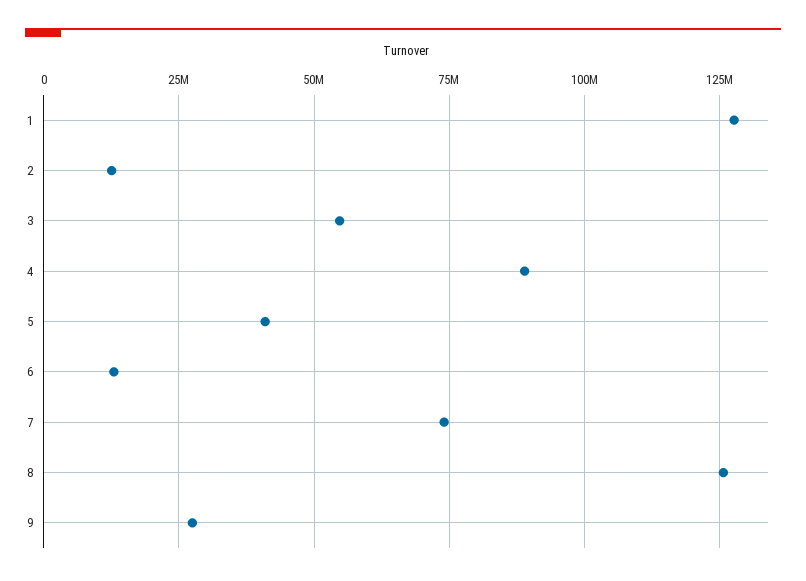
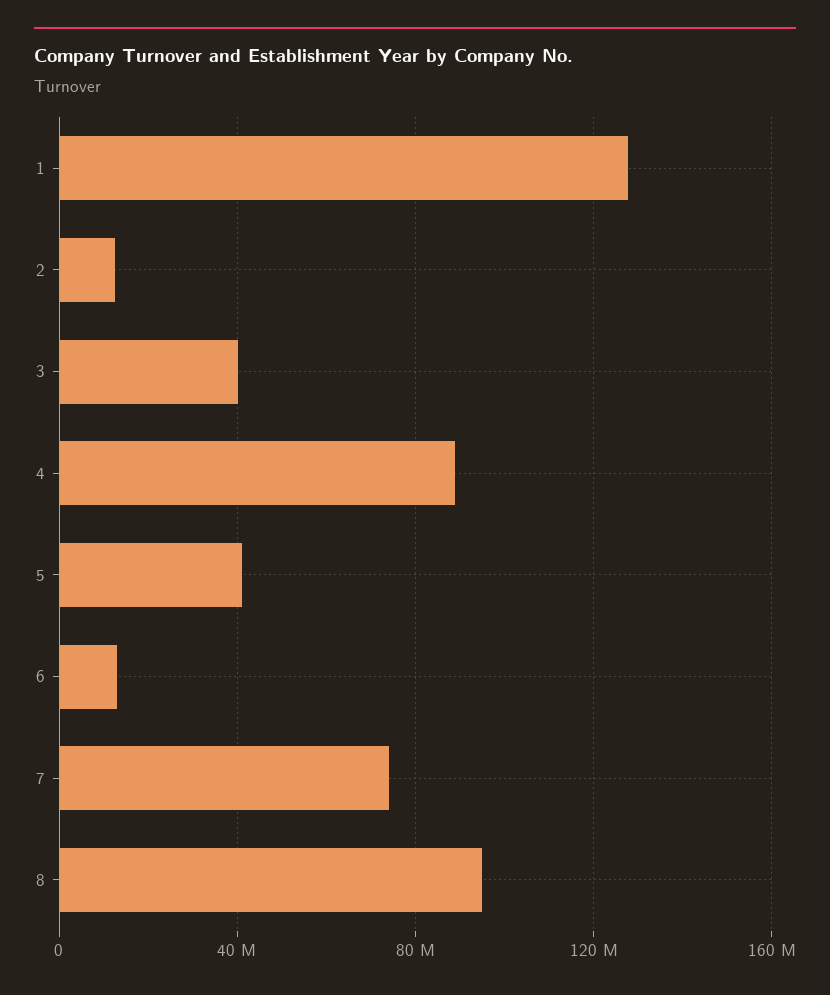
  {
    "1": 127500000,
    "2": 12500000,
-   "3": 55000000,
+   "3": 40000000,
    "4": 90000000,
    "5": 40000000,
    "6": 12500000,
    "7": 75000000,
-   "8": 125000000,
+   "8": 95000000
-   "9": 27500000
  }

